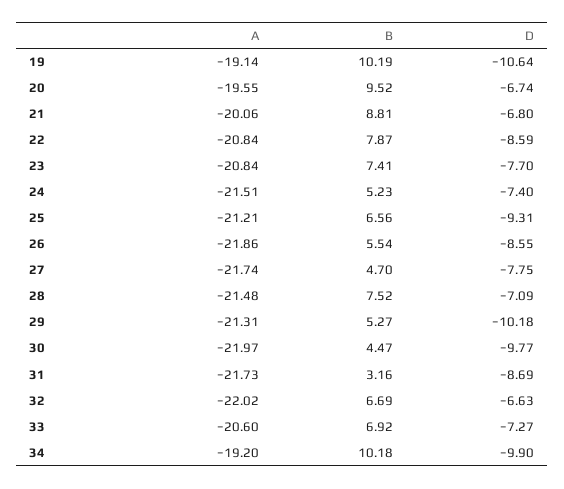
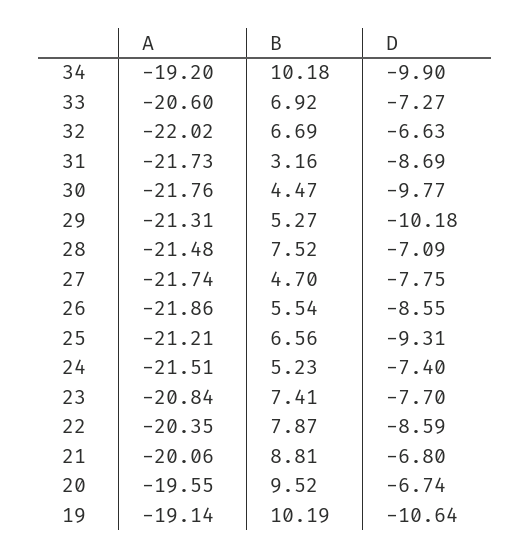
  {
    "A": {
      "19": -19.14,
      "20": -19.55,
      "21": -20.06,
-     "22": -20.84,
+     "22": -20.35,
      "23": -20.84,
      "24": -21.51,
      "25": -21.21,
      "26": -21.86,
      "27": -21.74,
      "28": -21.48,
      "29": -21.31,
-     "30": -21.97,
+     "30": -21.76,
      "31": -21.73,
      "32": -22.02,
      "33": -20.6,
      "34": -19.2
    },
    "B": {
      "19": 10.19,
      "20": 9.52,
      "21": 8.81,
      "22": 7.87,
      "23": 7.41,
      "24": 5.23,
      "25": 6.56,
      "26": 5.54,
      "27": 4.7,
      "28": 7.52,
      "29": 5.27,
      "30": 4.47,
      "31": 3.16,
      "32": 6.69,
      "33": 6.92,
      "34": 10.18
    },
    "D": {
      "19": -10.64,
      "20": -6.74,
      "21": -6.8,
      "22": -8.59,
      "23": -7.7,
      "24": -7.4,
      "25": -9.31,
      "26": -8.55,
      "27": -7.75,
      "28": -7.09,
      "29": -10.18,
      "30": -9.77,
      "31": -8.69,
      "32": -6.63,
      "33": -7.27,
      "34": -9.9
    }
  }

